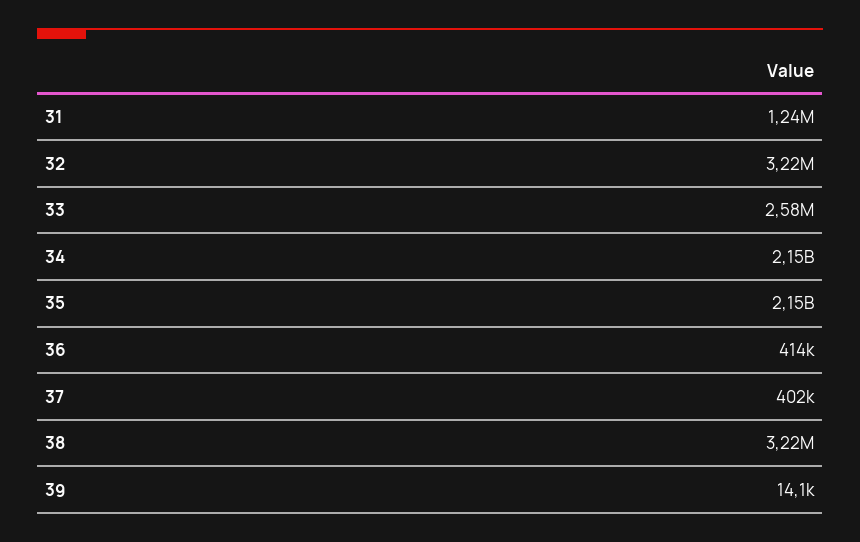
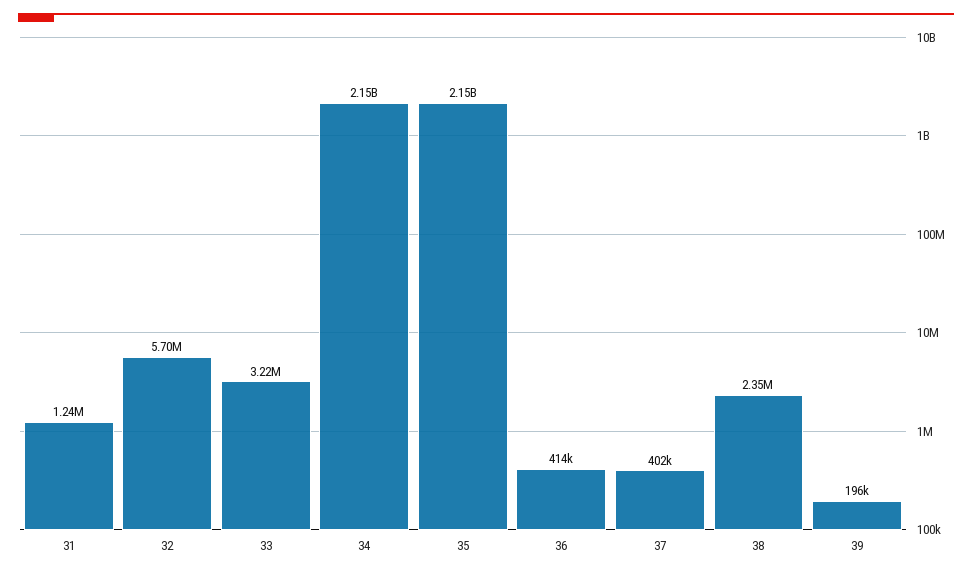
  {
    "31": 1240000,
-   "32": 3220000,
+   "32": 5700000,
-   "33": 2580000,
+   "33": 3220000,
    "34": 2150000000,
    "35": 2150000000,
    "36": 414000,
    "37": 402000,
-   "38": 3220000,
+   "38": 2350000,
-   "39": 14100
+   "39": 196000
  }

